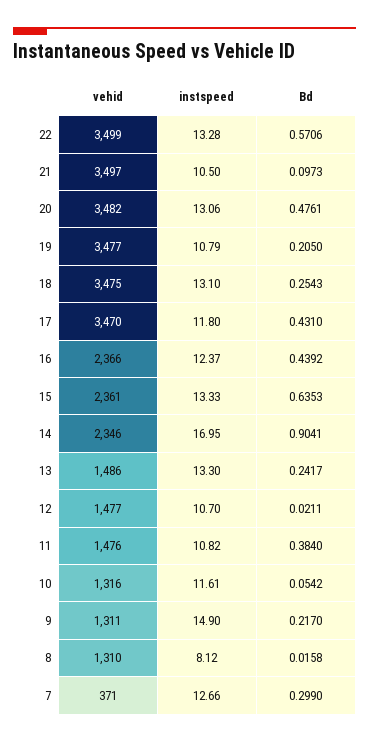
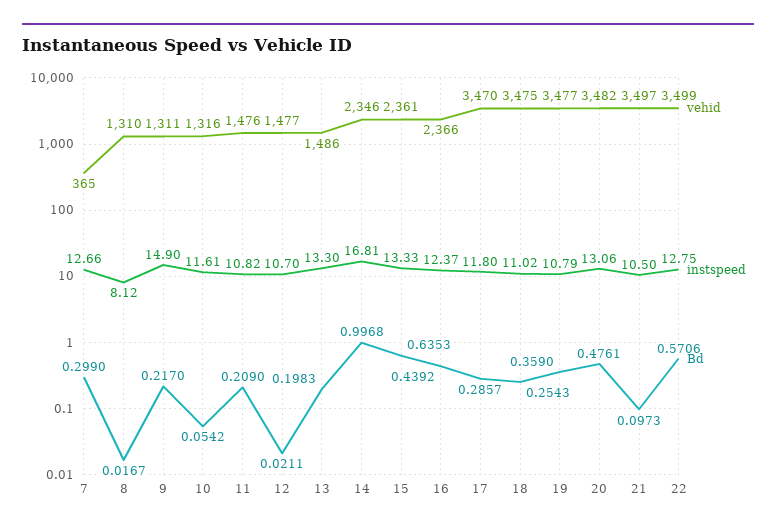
  {
    "vehid": {
      "22": 3499,
      "21": 3497,
      "20": 3482,
      "19": 3477,
      "18": 3475,
      "17": 3470,
      "16": 2366,
      "15": 2361,
      "14": 2346,
      "13": 1486,
      "12": 1477,
      "11": 1476,
      "10": 1316,
      "9": 1311,
      "8": 1310,
-     "7": 371
+     "7": 365
    },
    "instspeed": {
-     "22": 13.28,
+     "22": 12.75,
      "21": 10.5,
      "20": 13.06,
      "19": 10.79,
-     "18": 13.1,
+     "18": 11.02,
      "17": 11.8,
      "16": 12.37,
      "15": 13.33,
-     "14": 16.95,
+     "14": 16.81,
      "13": 13.3,
      "12": 10.7,
      "11": 10.82,
      "10": 11.61,
      "9": 14.9,
      "8": 8.12,
      "7": 12.66
    },
    "Bd": {
      "22": 0.5706,
      "21": 0.0973,
      "20": 0.4761,
-     "19": 0.205,
+     "19": 0.359,
      "18": 0.2543,
-     "17": 0.431,
+     "17": 0.2857,
      "16": 0.4392,
      "15": 0.6353,
-     "14": 0.9041,
+     "14": 0.9968,
-     "13": 0.2417,
+     "13": 0.1983,
      "12": 0.0211,
-     "11": 0.384,
+     "11": 0.209,
      "10": 0.0542,
      "9": 0.217,
-     "8": 0.0158,
+     "8": 0.0167,
      "7": 0.299
    }
  }

